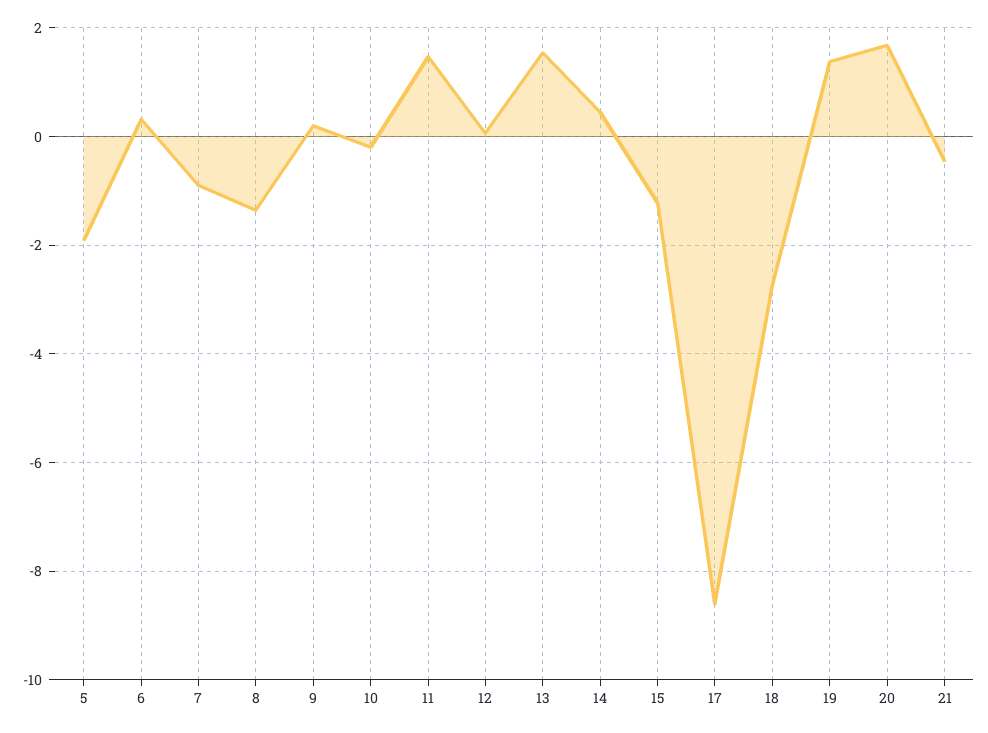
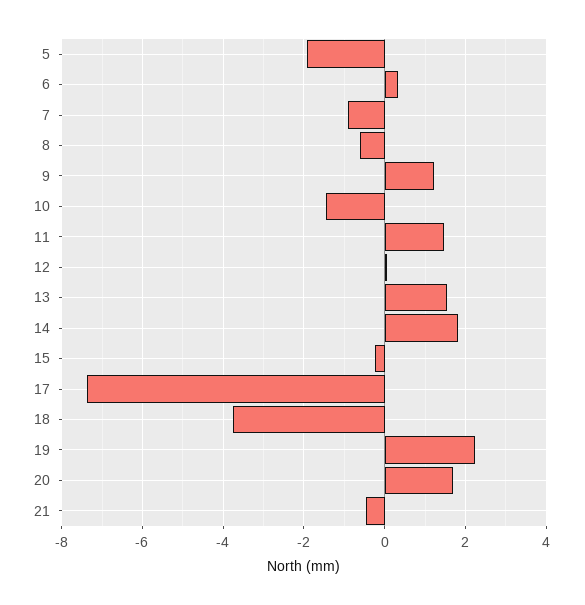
  {
    "5": -2,
    "6": 0.4,
    "7": -1,
-   "8": -1.4,
+   "8": -0.6,
-   "9": 0.2,
+   "9": 1.2,
-   "10": -0.2,
+   "10": -1.4,
    "11": 1.4,
    "12": 0,
    "13": 1.6,
-   "14": 0.4,
+   "14": 1.8,
-   "15": -1.2,
+   "15": -0.2,
-   "17": -8.6,
+   "17": -7.4,
-   "18": -2.8,
+   "18": -3.8,
-   "19": 1.4,
+   "19": 2.2,
    "20": 1.6,
    "21": -0.4
  }

